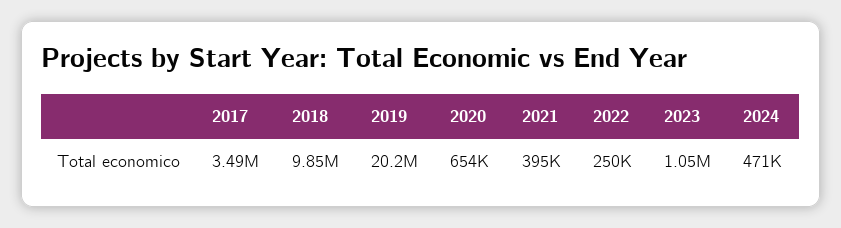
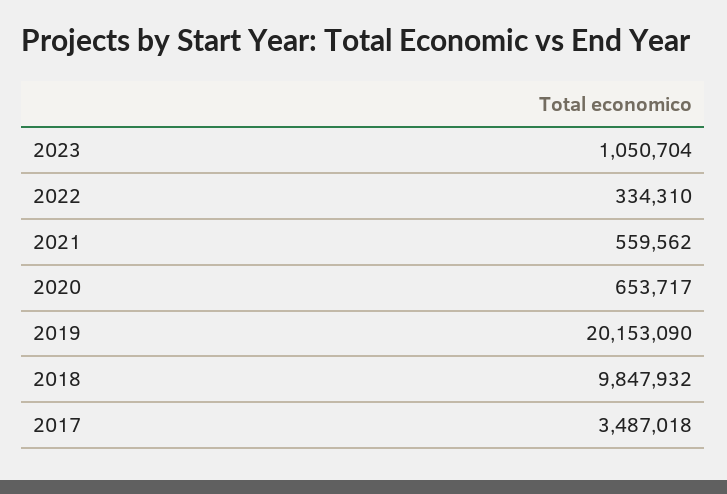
  {
    "2017": 3487018,
    "2018": 9847932,
    "2019": 20153090,
    "2020": 653717,
-   "2021": 395000,
+   "2021": 559562,
-   "2022": 250000,
+   "2022": 334310,
-   "2023": 1050704,
+   "2023": 1050704
-   "2024": 471000
  }

